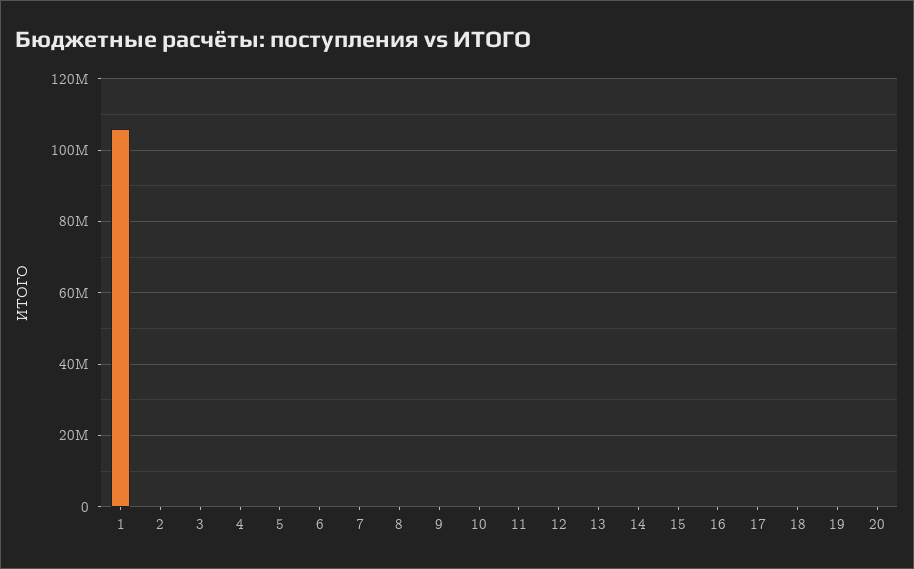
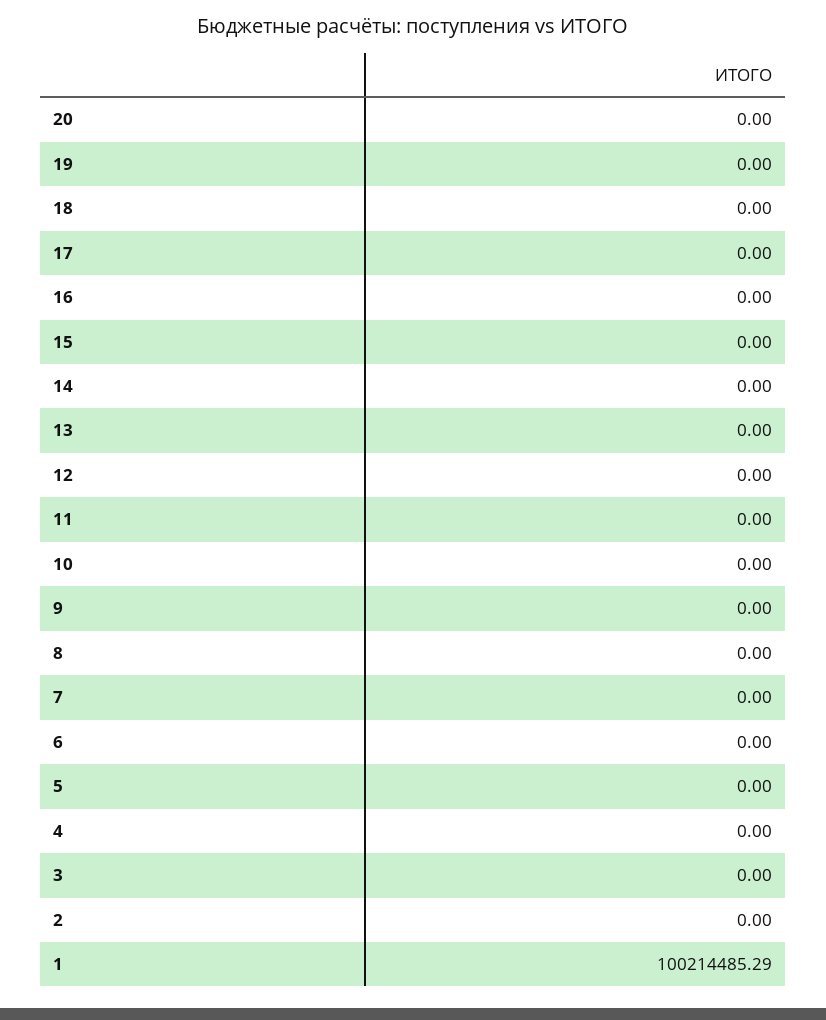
  {
-   "1": 106000000,
+   "1": 100214485.29,
    "2": 0,
    "3": 0,
    "4": 0,
    "5": 0,
    "6": 0,
    "7": 0,
    "8": 0,
    "9": 0,
    "10": 0,
    "11": 0,
    "12": 0,
    "13": 0,
    "14": 0,
    "15": 0,
    "16": 0,
    "17": 0,
    "18": 0,
    "19": 0,
    "20": 0
  }

